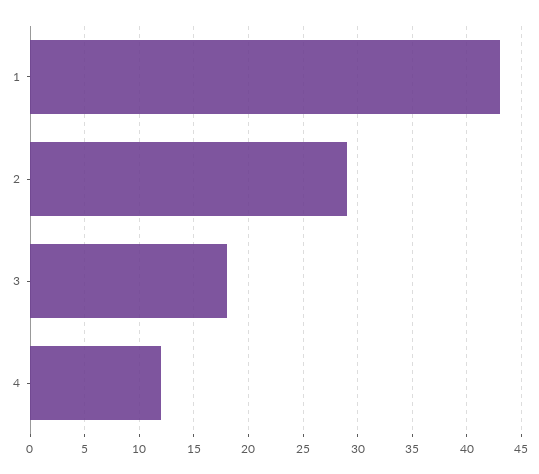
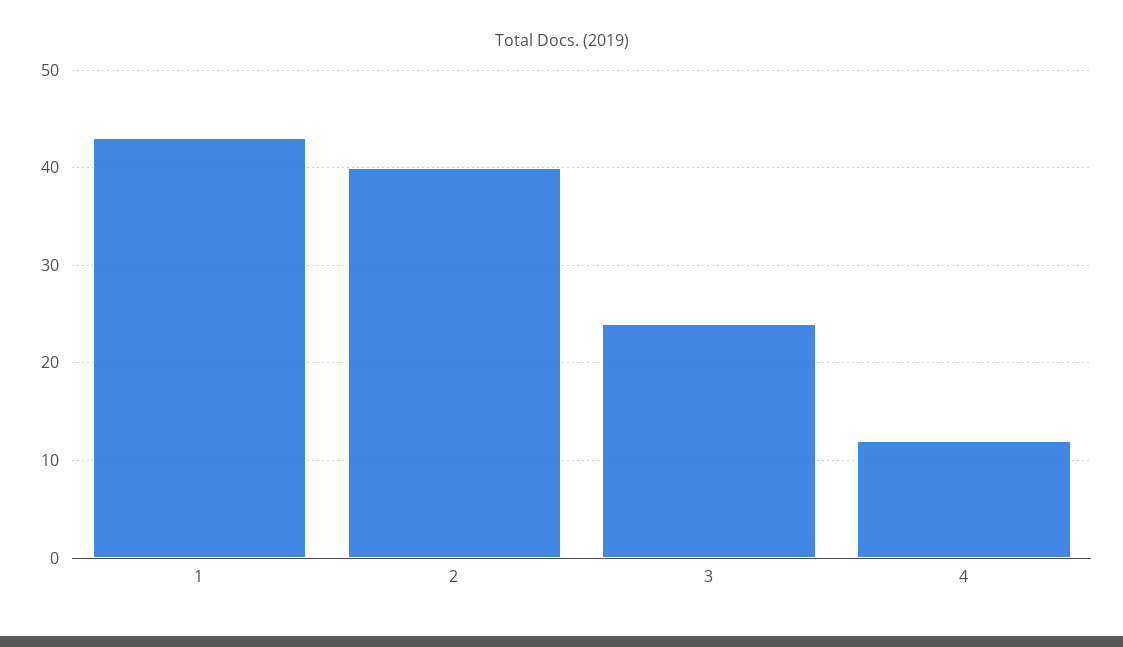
  {
    "1": 43,
-   "2": 29,
+   "2": 40,
-   "3": 18,
+   "3": 24,
    "4": 12
  }

